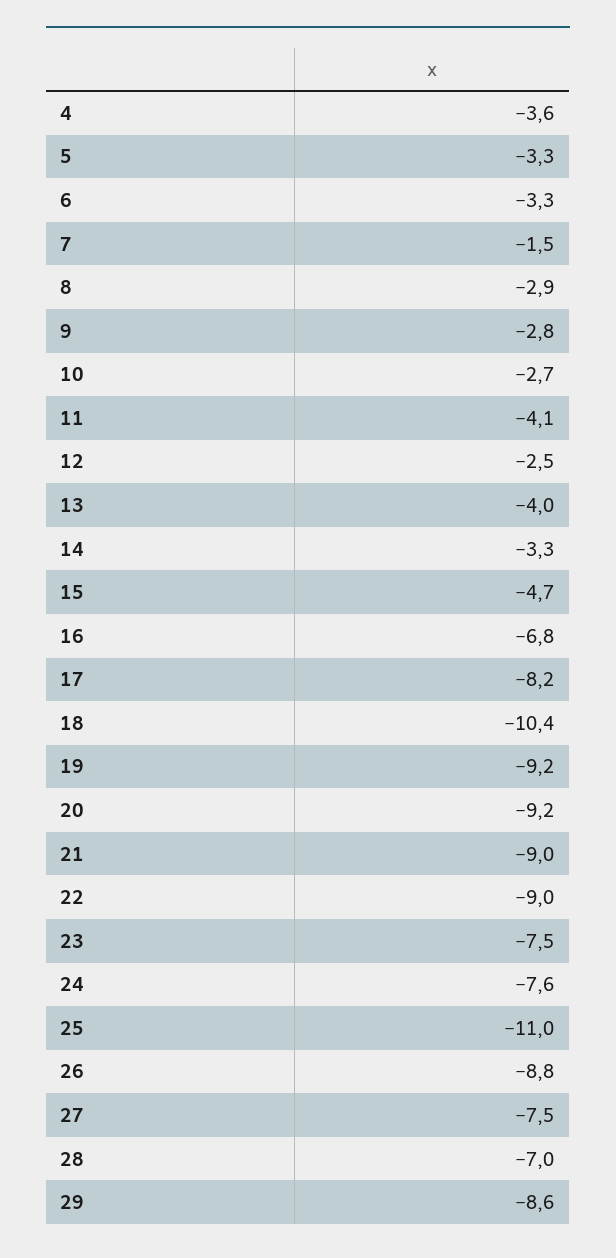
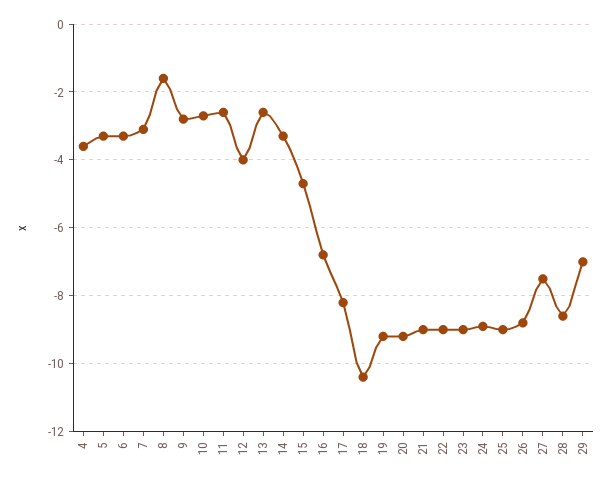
  {
    "4": -3.6,
    "5": -3.3,
    "6": -3.3,
-   "7": -1.5,
+   "7": -3,
-   "8": -2.9,
+   "8": -1.5,
    "9": -2.8,
    "10": -2.7,
-   "11": -4.1,
+   "11": -2.5,
-   "12": -2.5,
+   "12": -4,
-   "13": -4,
+   "13": -2.5,
    "14": -3.3,
    "15": -4.7,
    "16": -6.8,
    "17": -8.2,
    "18": -10.4,
    "19": -9.2,
    "20": -9.2,
    "21": -9,
    "22": -9,
-   "23": -7.5,
+   "23": -9,
-   "24": -7.6,
+   "24": -9,
-   "25": -11,
+   "25": -9,
    "26": -8.8,
    "27": -7.5,
-   "28": -7,
+   "28": -8.5,
-   "29": -8.6
+   "29": -7
  }

